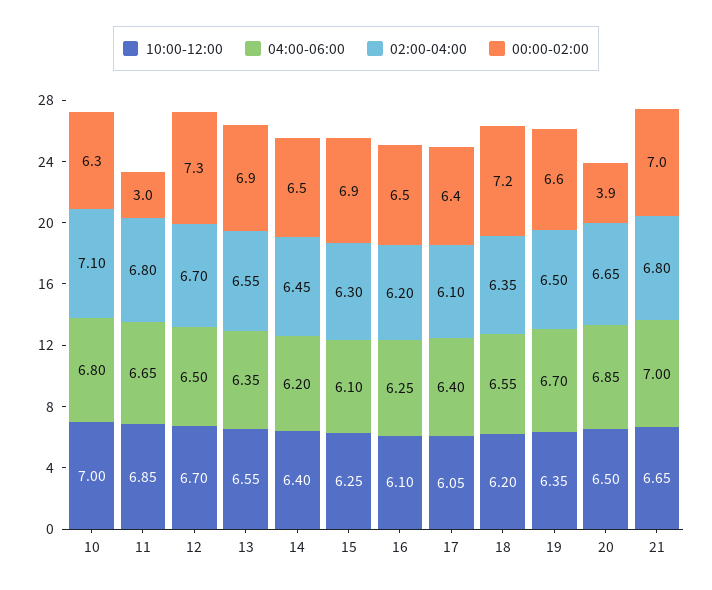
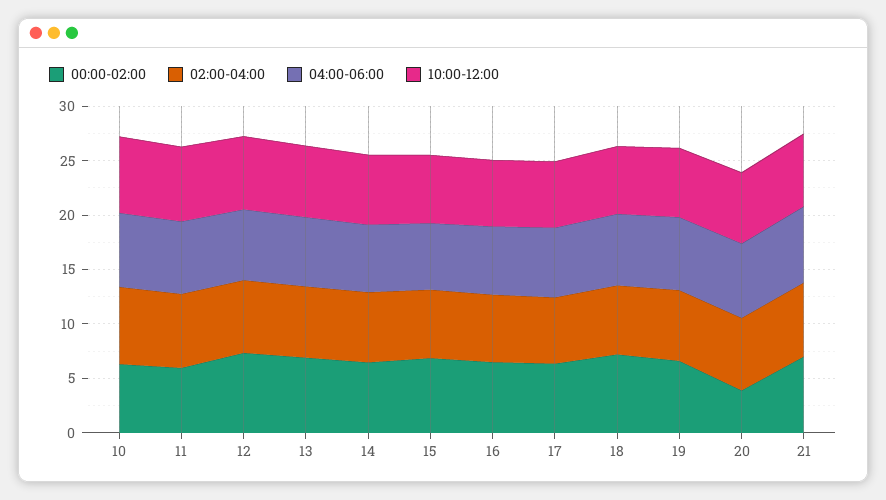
  {
    "10:00-12:00": {
      "10": 7,
      "11": 6.85,
      "12": 6.7,
      "13": 6.55,
      "14": 6.4,
      "15": 6.25,
      "16": 6.1,
      "17": 6.05,
      "18": 6.2,
      "19": 6.35,
      "20": 6.5,
      "21": 6.65
    },
    "04:00-06:00": {
      "10": 6.8,
      "11": 6.65,
      "12": 6.5,
      "13": 6.35,
      "14": 6.2,
      "15": 6.1,
      "16": 6.25,
      "17": 6.4,
      "18": 6.55,
      "19": 6.7,
      "20": 6.85,
      "21": 7
    },
    "02:00-04:00": {
      "10": 7.1,
      "11": 6.8,
      "12": 6.7,
      "13": 6.55,
      "14": 6.45,
      "15": 6.3,
      "16": 6.2,
      "17": 6.1,
      "18": 6.35,
      "19": 6.5,
      "20": 6.65,
      "21": 6.8
    },
    "00:00-02:00": {
      "10": 6.3,
-     "11": 3,
+     "11": 6,
      "12": 7.3,
      "13": 6.9,
      "14": 6.5,
      "15": 6.9,
      "16": 6.5,
      "17": 6.4,
      "18": 7.2,
      "19": 6.6,
      "20": 3.9,
      "21": 7
    }
  }

